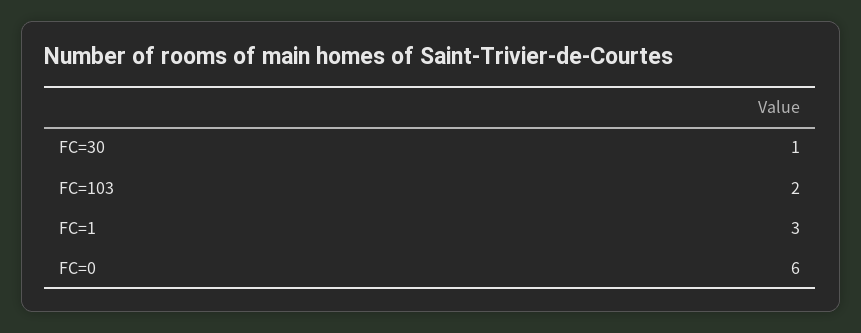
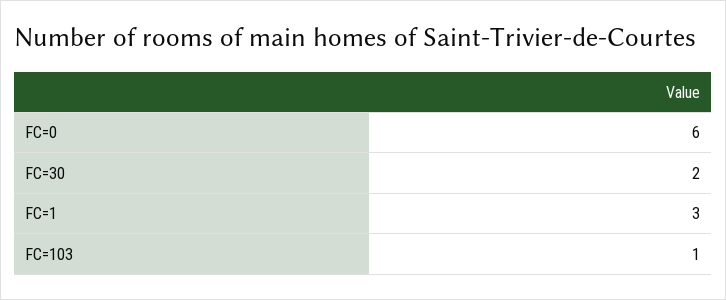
  {
-   "FC=30": 1,
+   "FC=30": 2,
-   "FC=103": 2,
+   "FC=103": 1,
    "FC=1": 3,
    "FC=0": 6
  }

